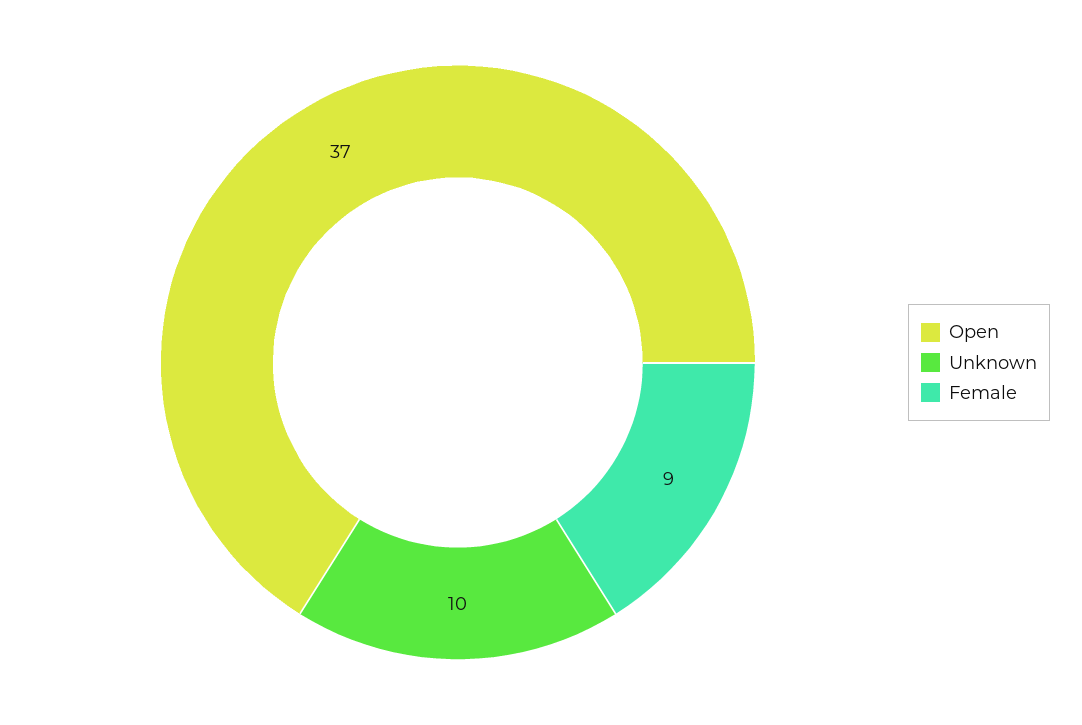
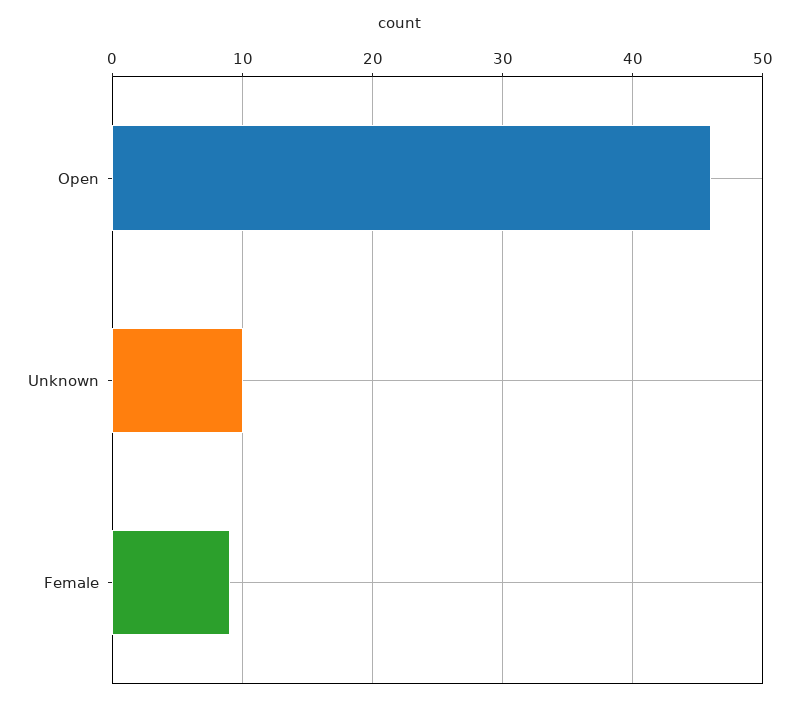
  {
-   "Open": 37,
+   "Open": 46,
    "Unknown": 10,
    "Female": 9
  }

